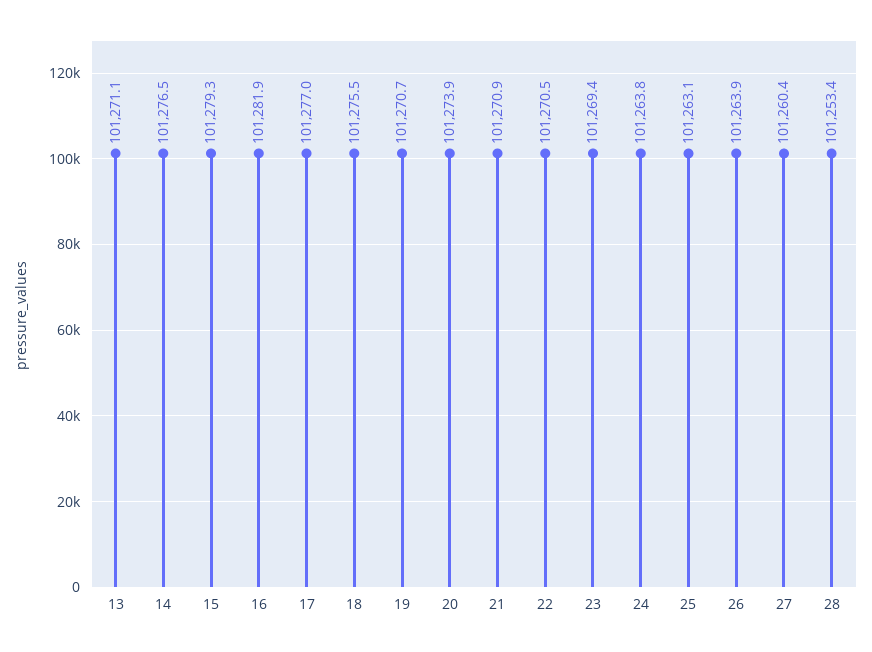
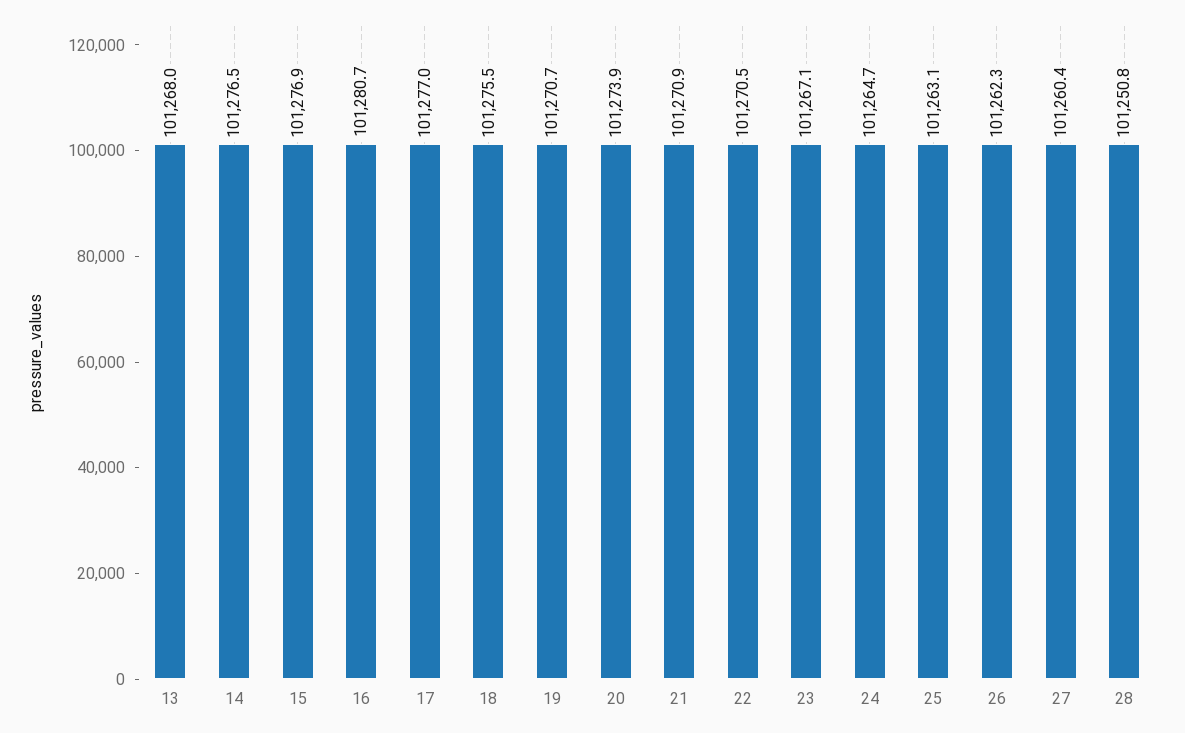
  {
-   "13": 101271.1,
+   "13": 101268,
    "14": 101276.5,
-   "15": 101279.3,
+   "15": 101276.9,
-   "16": 101281.9,
+   "16": 101280.7,
    "17": 101277,
    "18": 101275.5,
    "19": 101270.7,
    "20": 101273.9,
    "21": 101270.9,
    "22": 101270.5,
-   "23": 101269.4,
+   "23": 101267.1,
-   "24": 101263.8,
+   "24": 101264.7,
    "25": 101263.1,
-   "26": 101263.9,
+   "26": 101262.3,
    "27": 101260.4,
-   "28": 101253.4
+   "28": 101250.8
  }

